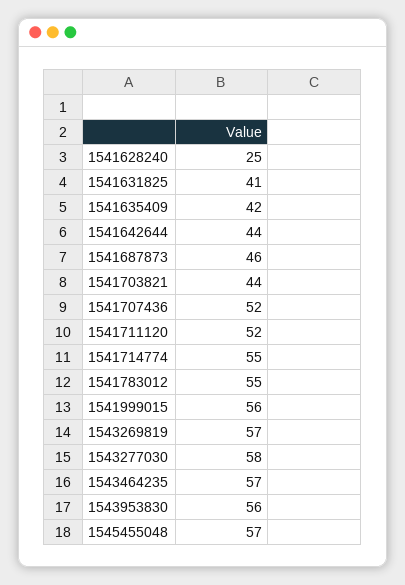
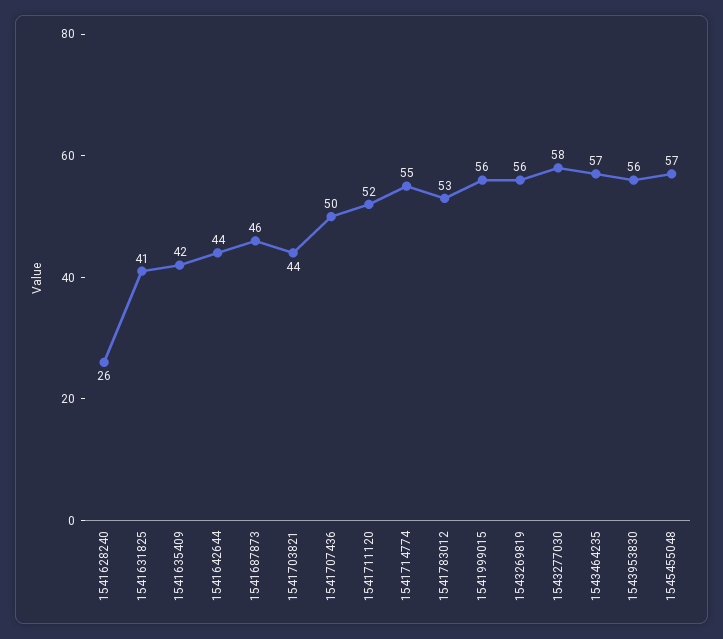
  {
-   "1541628240": 25,
+   "1541628240": 26,
    "1541631825": 41,
    "1541635409": 42,
    "1541642644": 44,
    "1541687873": 46,
    "1541703821": 44,
-   "1541707436": 52,
+   "1541707436": 50,
    "1541711120": 52,
    "1541714774": 55,
-   "1541783012": 55,
+   "1541783012": 53,
    "1541999015": 56,
-   "1543269819": 57,
+   "1543269819": 56,
    "1543277030": 58,
    "1543464235": 57,
    "1543953830": 56,
    "1545455048": 57
  }

